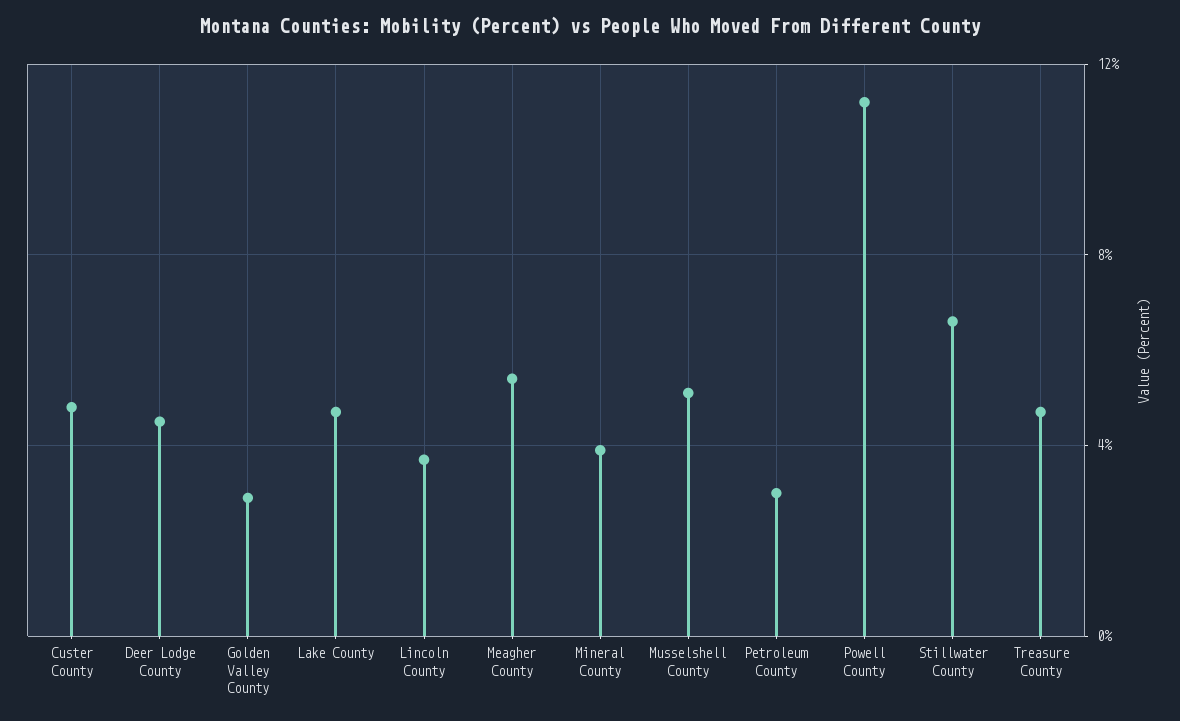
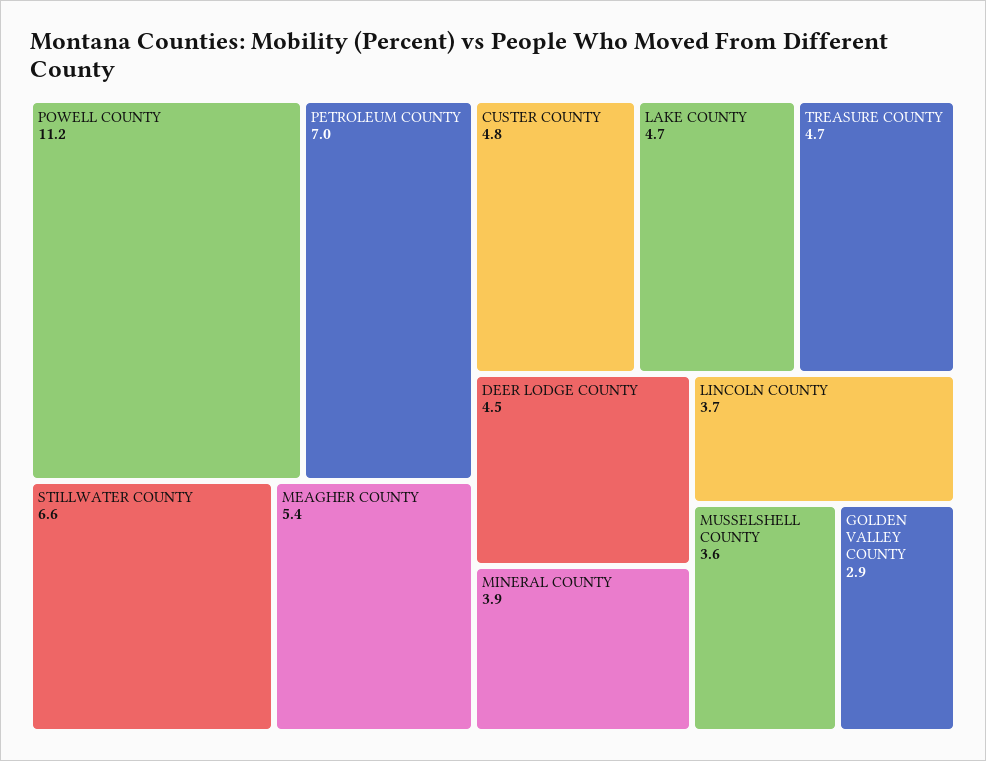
  {
    "Custer County": 4.8,
    "Deer Lodge County": 4.5,
    "Golden Valley County": 2.9,
    "Lake County": 4.7,
    "Lincoln County": 3.7,
    "Meagher County": 5.4,
    "Mineral County": 3.9,
-   "Musselshell County": 5,
+   "Musselshell County": 3.6,
-   "Petroleum County": 3,
+   "Petroleum County": 7,
    "Powell County": 11.2,
    "Stillwater County": 6.6,
    "Treasure County": 4.7
  }

